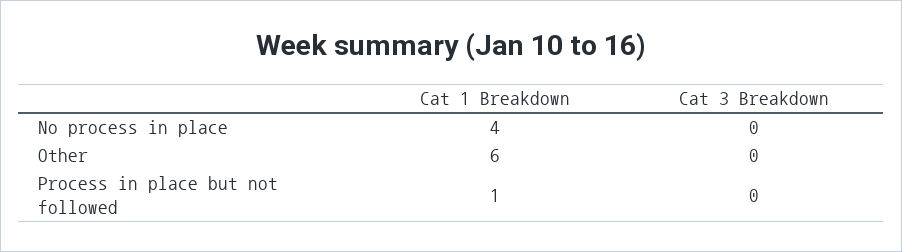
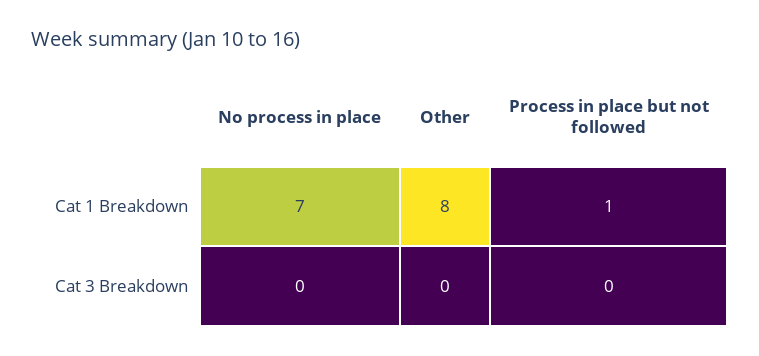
  {
    "Cat 1 Breakdown": {
-     "No process in place": 4,
+     "No process in place": 7,
-     "Other": 6,
+     "Other": 8,
      "Process in place but not followed": 1
    },
    "Cat 3 Breakdown": {
      "No process in place": 0,
      "Other": 0,
      "Process in place but not followed": 0
    }
  }

